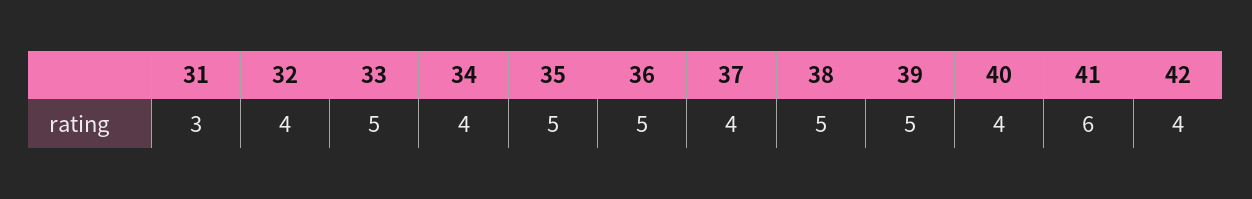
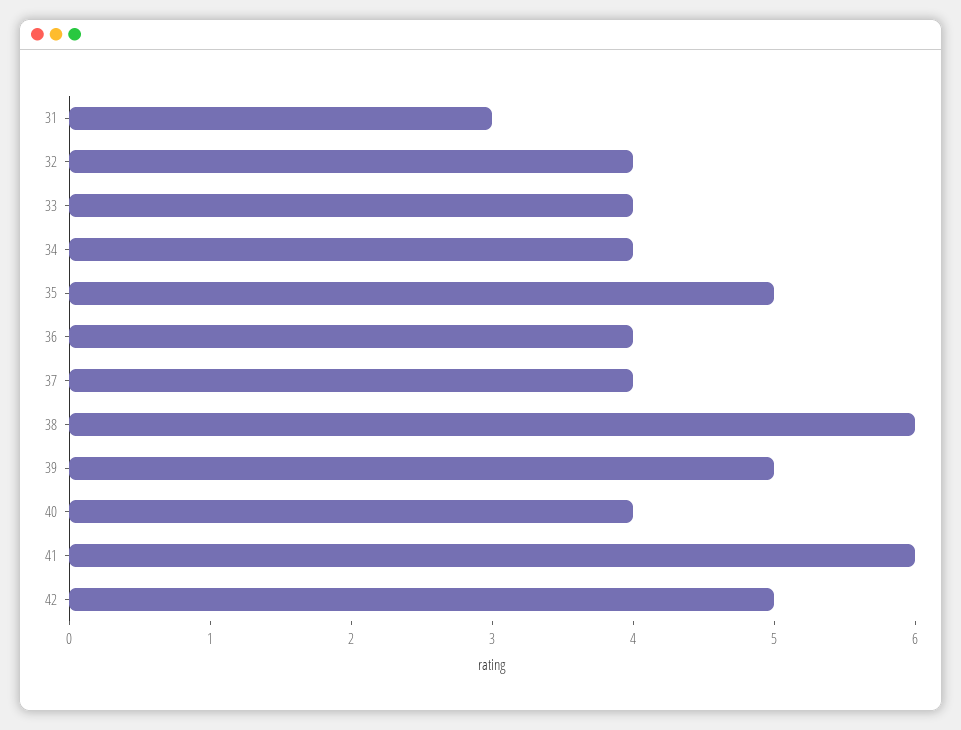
  {
    "31": 3,
    "32": 4,
-   "33": 5,
+   "33": 4,
    "34": 4,
    "35": 5,
-   "36": 5,
+   "36": 4,
    "37": 4,
-   "38": 5,
+   "38": 6,
    "39": 5,
    "40": 4,
    "41": 6,
-   "42": 4
+   "42": 5
  }

